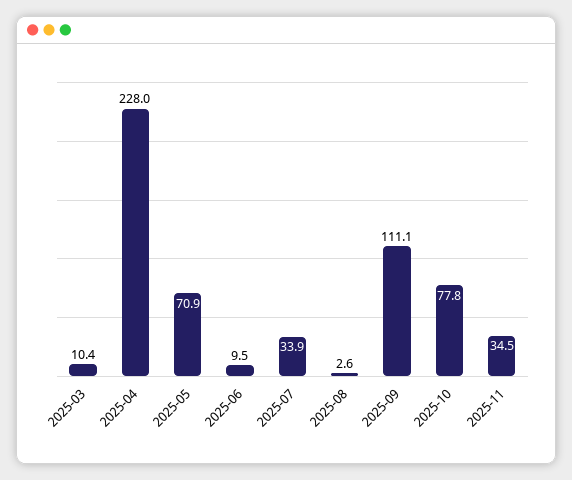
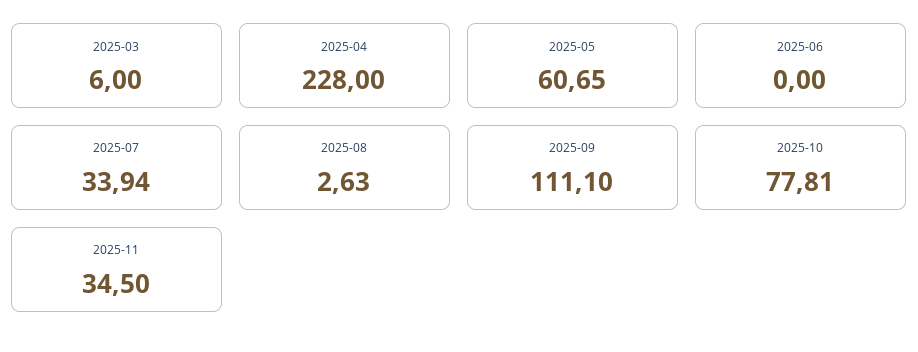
  {
-   "2025-03": 10.4,
+   "2025-03": 6,
    "2025-04": 228,
-   "2025-05": 70.9,
+   "2025-05": 60.65,
-   "2025-06": 9.5,
+   "2025-06": 0,
    "2025-07": 33.94,
    "2025-08": 2.63,
    "2025-09": 111.1,
    "2025-10": 77.81,
    "2025-11": 34.5
  }

